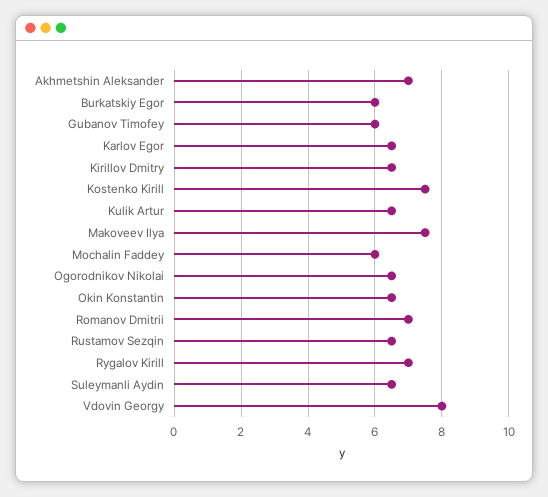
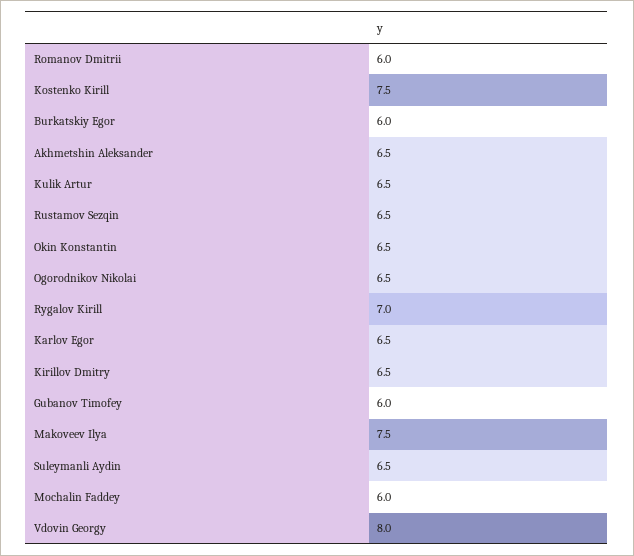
  {
-   "Akhmetshin Aleksander": 7,
+   "Akhmetshin Aleksander": 6.5,
    "Burkatskiy Egor": 6,
    "Gubanov Timofey": 6,
    "Karlov Egor": 6.5,
    "Kirillov Dmitry": 6.5,
    "Kostenko Kirill": 7.5,
    "Kulik Artur": 6.5,
    "Makoveev Ilya": 7.5,
    "Mochalin Faddey": 6,
    "Ogorodnikov Nikolai": 6.5,
    "Okin Konstantin": 6.5,
-   "Romanov Dmitrii": 7,
+   "Romanov Dmitrii": 6,
    "Rustamov Sezqin": 6.5,
    "Rygalov Kirill": 7,
    "Suleymanli Aydin": 6.5,
    "Vdovin Georgy": 8
  }

